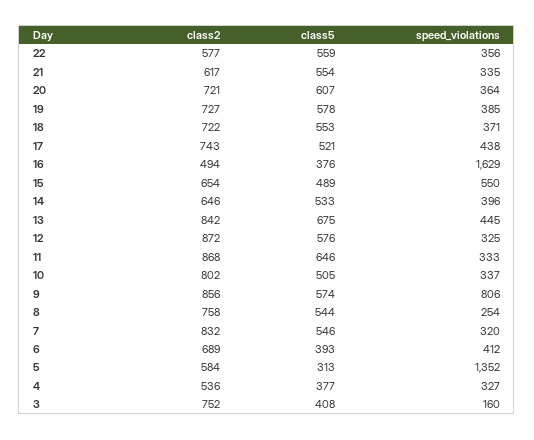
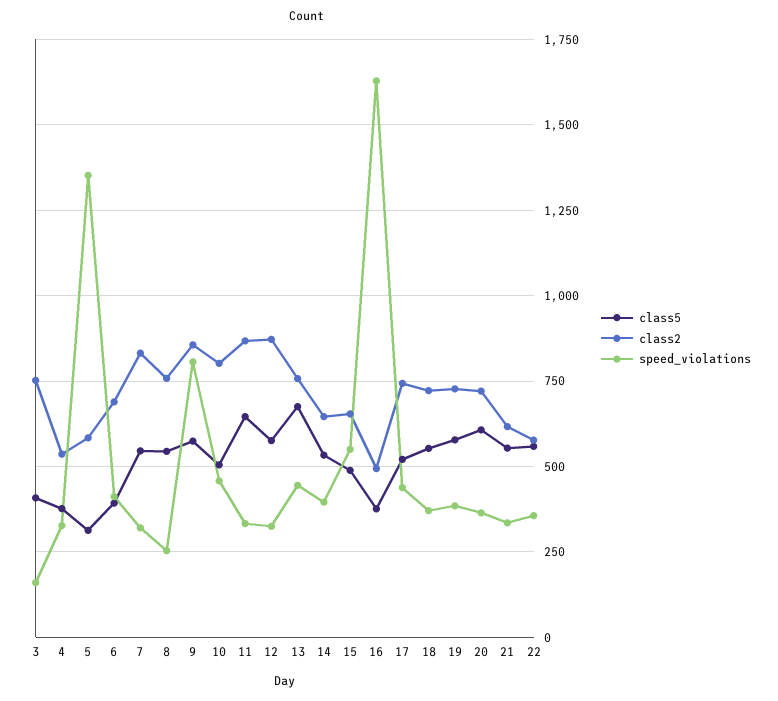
  {
    "class2": {
      "22": 577,
      "21": 617,
      "20": 721,
      "19": 727,
      "18": 722,
      "17": 743,
      "16": 494,
      "15": 654,
      "14": 646,
-     "13": 842,
+     "13": 750,
      "12": 872,
      "11": 868,
      "10": 802,
      "9": 856,
      "8": 758,
      "7": 832,
      "6": 689,
      "5": 584,
      "4": 536,
      "3": 752
    },
    "class5": {
      "22": 559,
      "21": 554,
      "20": 607,
      "19": 578,
      "18": 553,
      "17": 521,
      "16": 376,
      "15": 489,
      "14": 533,
      "13": 675,
      "12": 576,
      "11": 646,
      "10": 505,
      "9": 574,
      "8": 544,
      "7": 546,
      "6": 393,
      "5": 313,
      "4": 377,
      "3": 408
    },
    "speed_violations": {
      "22": 356,
      "21": 335,
      "20": 364,
      "19": 385,
      "18": 371,
      "17": 438,
      "16": 1629,
      "15": 550,
      "14": 396,
      "13": 445,
      "12": 325,
      "11": 333,
-     "10": 337,
+     "10": 450,
      "9": 806,
      "8": 254,
      "7": 320,
      "6": 412,
      "5": 1352,
      "4": 327,
      "3": 160
    }
  }

